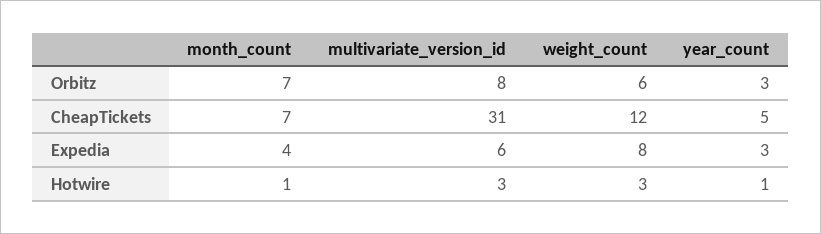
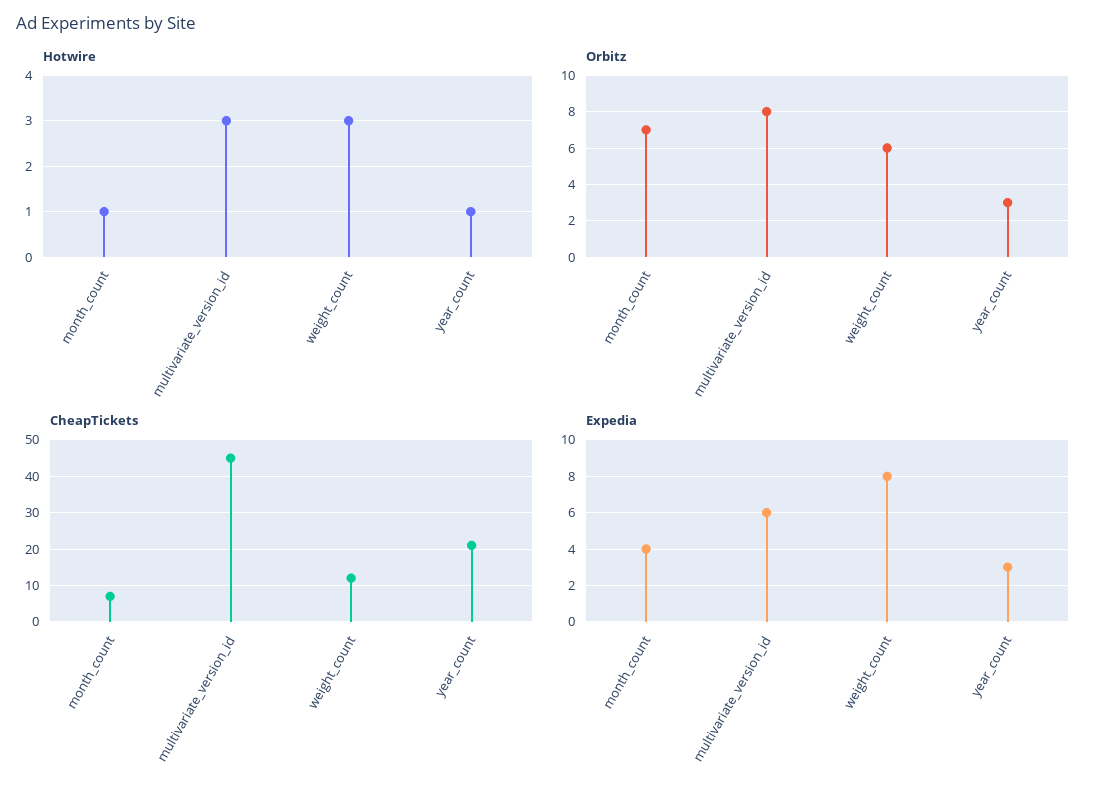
  {
    "Orbitz": {
      "month_count": 7,
      "multivariate_version_id": 8,
      "weight_count": 6,
      "year_count": 3
    },
    "CheapTickets": {
      "month_count": 7,
-     "multivariate_version_id": 31,
+     "multivariate_version_id": 45,
      "weight_count": 12,
-     "year_count": 5
+     "year_count": 20
    },
    "Expedia": {
      "month_count": 4,
      "multivariate_version_id": 6,
      "weight_count": 8,
      "year_count": 3
    },
    "Hotwire": {
      "month_count": 1,
      "multivariate_version_id": 3,
      "weight_count": 3,
      "year_count": 1
    }
  }

